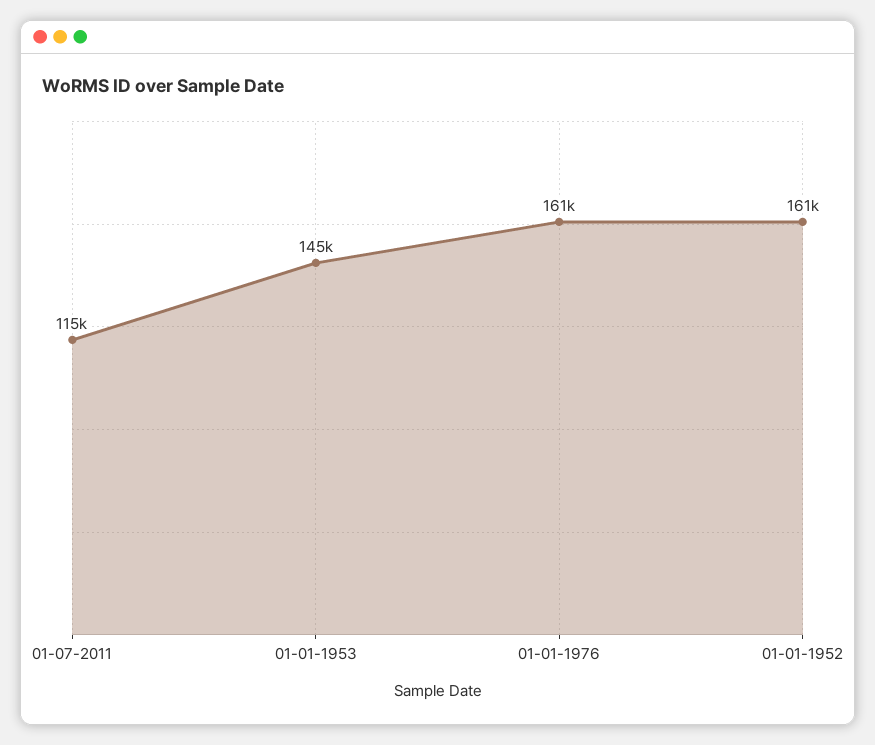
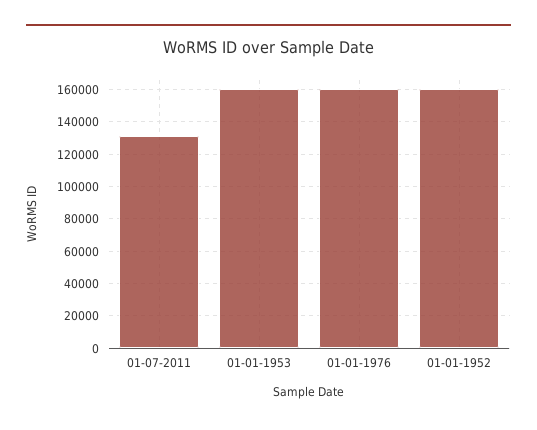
  {
-   "01-07-2011": 115000,
+   "01-07-2011": 130000,
-   "01-01-1953": 145000,
+   "01-01-1953": 160000,
    "01-01-1976": 161000,
    "01-01-1952": 161000
  }

